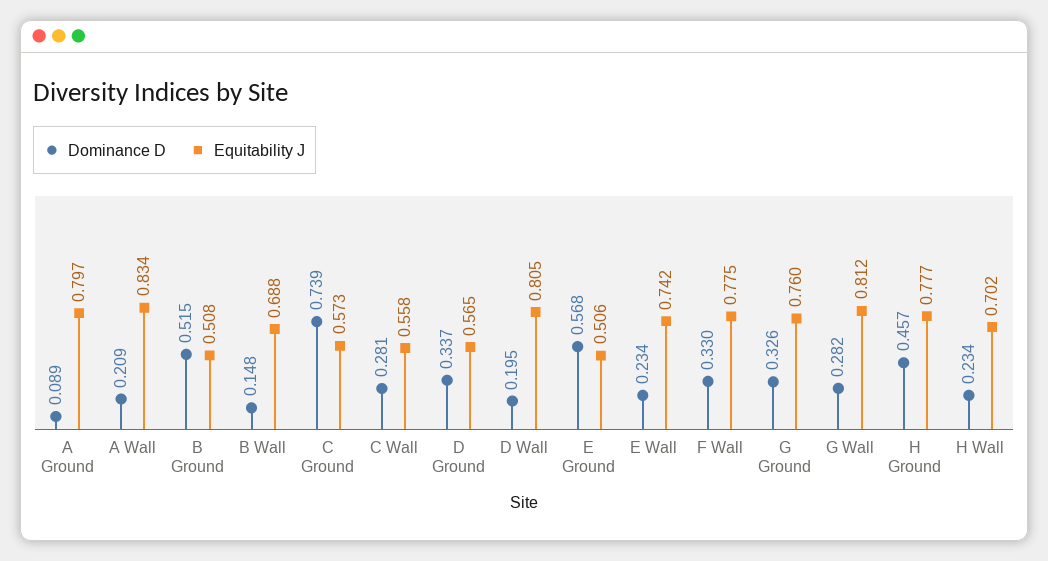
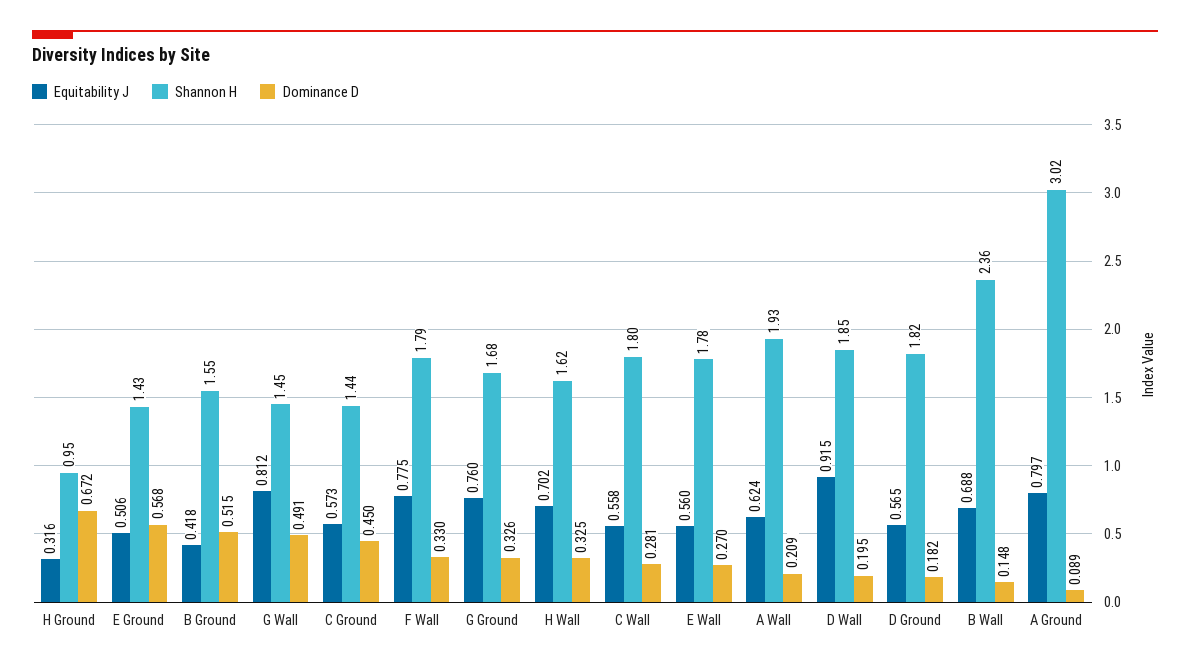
  {
    "Dominance D": {
      "A Ground": 0.089,
      "A Wall": 0.209,
      "B Ground": 0.515,
      "B Wall": 0.148,
-     "C Ground": 0.739,
+     "C Ground": 0.45,
      "C Wall": 0.281,
-     "D Ground": 0.337,
+     "D Ground": 0.182,
      "D Wall": 0.195,
      "E Ground": 0.568,
-     "E Wall": 0.234,
+     "E Wall": 0.27,
      "F Wall": 0.33,
      "G Ground": 0.326,
-     "G Wall": 0.282,
+     "G Wall": 0.491,
-     "H Ground": 0.457,
+     "H Ground": 0.672,
-     "H Wall": 0.234
+     "H Wall": 0.325
    },
    "Equitability J": {
      "A Ground": 0.797,
-     "A Wall": 0.834,
+     "A Wall": 0.624,
-     "B Ground": 0.508,
+     "B Ground": 0.418,
      "B Wall": 0.688,
      "C Ground": 0.573,
      "C Wall": 0.558,
      "D Ground": 0.565,
-     "D Wall": 0.805,
+     "D Wall": 0.915,
      "E Ground": 0.506,
-     "E Wall": 0.742,
+     "E Wall": 0.56,
      "F Wall": 0.775,
      "G Ground": 0.76,
      "G Wall": 0.812,
-     "H Ground": 0.777,
+     "H Ground": 0.316,
      "H Wall": 0.702
-   }
+   },
+   "Shannon H": {
+     "H Ground": 0.95,
+     "E Ground": 1.43,
+     "B Ground": 1.55,
+     "G Wall": 1.45,
+     "C Ground": 1.44,
+     "F Wall": 1.79,
+     "G Ground": 1.68,
+     "H Wall": 1.62,
+     "C Wall": 1.8,
+     "E Wall": 1.78,
+     "A Wall": 1.93,
+     "D Wall": 1.85,
+     "D Ground": 1.82,
+     "B Wall": 2.36,
+     "A Ground": 3.02
+   }
  }

